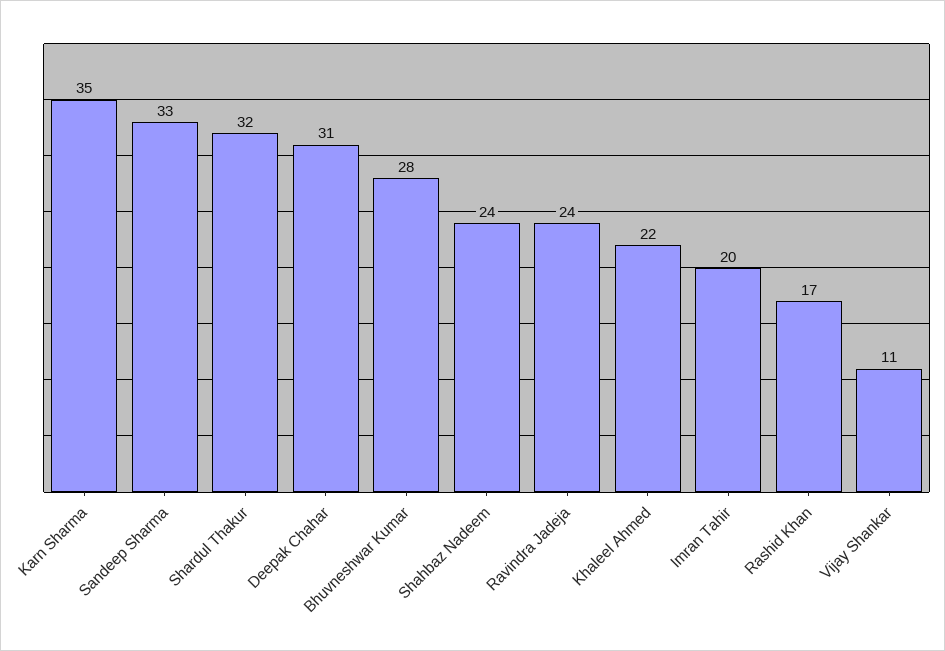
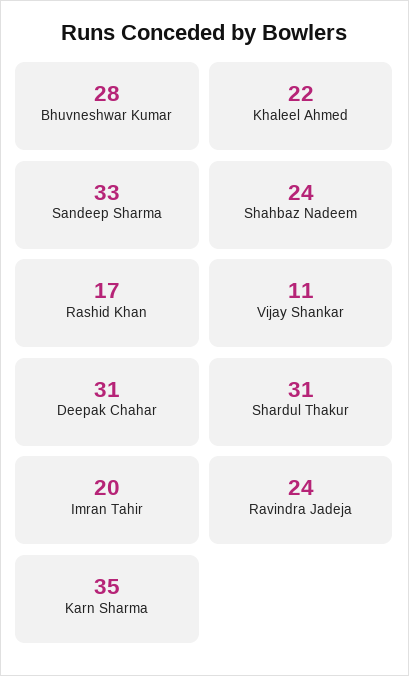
  {
    "Karn Sharma": 35,
    "Sandeep Sharma": 33,
-   "Shardul Thakur": 32,
+   "Shardul Thakur": 31,
    "Deepak Chahar": 31,
    "Bhuvneshwar Kumar": 28,
    "Shahbaz Nadeem": 24,
    "Ravindra Jadeja": 24,
    "Khaleel Ahmed": 22,
    "Imran Tahir": 20,
    "Rashid Khan": 17,
    "Vijay Shankar": 11
  }

